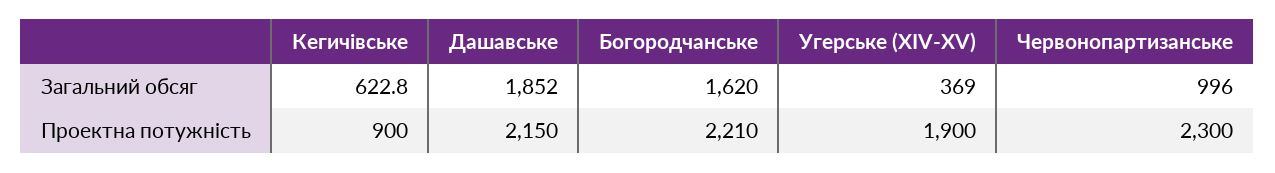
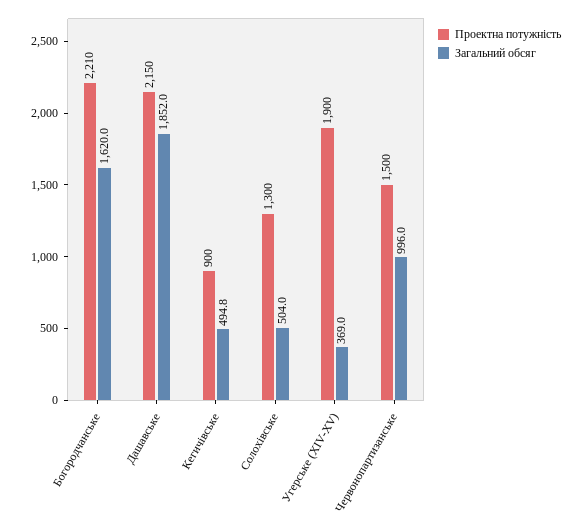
  {
    "Загальний обсяг": {
-     "Кегичівське": 622.8,
+     "Кегичівське": 494.8,
      "Дашавське": 1852,
      "Богородчанське": 1620,
      "Угерське (XIV-XV)": 369,
-     "Червонопартизанське": 996
+     "Червонопартизанське": 996,
+     "Солохівське": 504
    },
    "Проектна потужність": {
      "Кегичівське": 900,
      "Дашавське": 2150,
      "Богородчанське": 2210,
      "Угерське (XIV-XV)": 1900,
-     "Червонопартизанське": 2300
+     "Червонопартизанське": 1500,
+     "Солохівське": 1300
    }
  }

